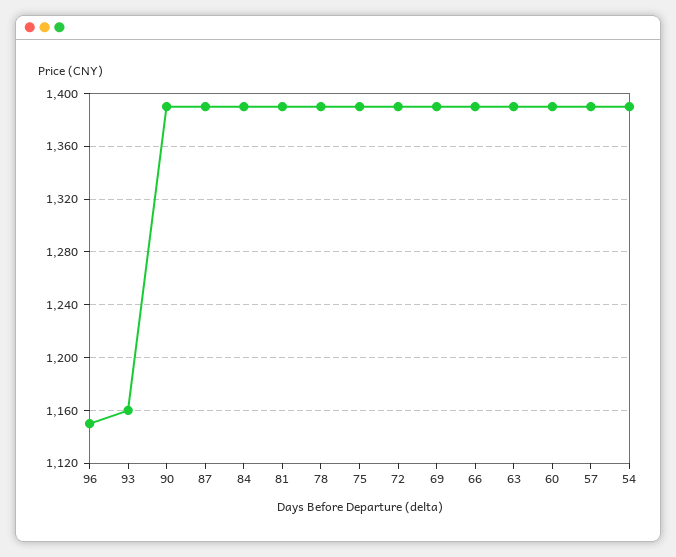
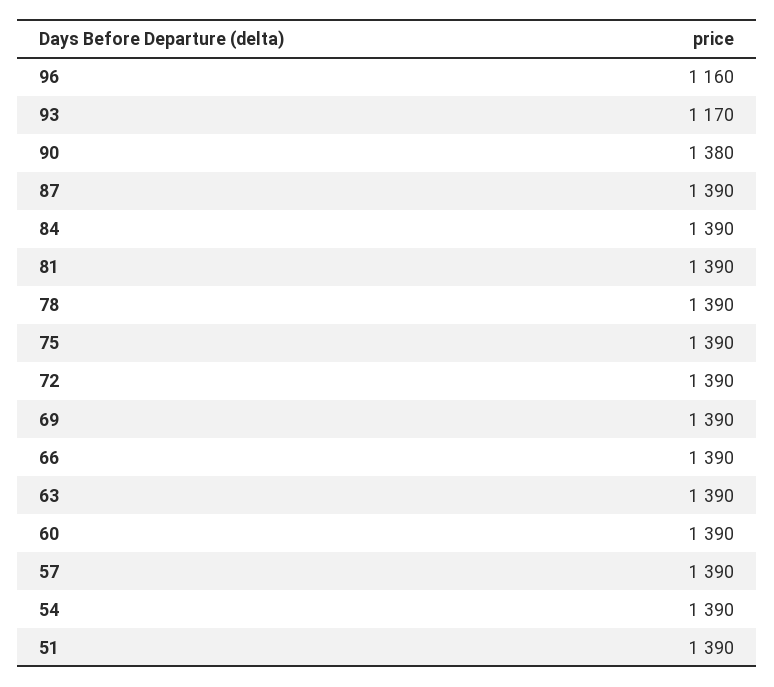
  {
-   "96": 1150,
+   "96": 1160,
-   "93": 1160,
+   "93": 1170,
-   "90": 1390,
+   "90": 1380,
    "87": 1390,
    "84": 1390,
    "81": 1390,
    "78": 1390,
    "75": 1390,
    "72": 1390,
    "69": 1390,
    "66": 1390,
    "63": 1390,
    "60": 1390,
    "57": 1390,
-   "54": 1390
+   "54": 1390,
+   "51": 1390
  }

